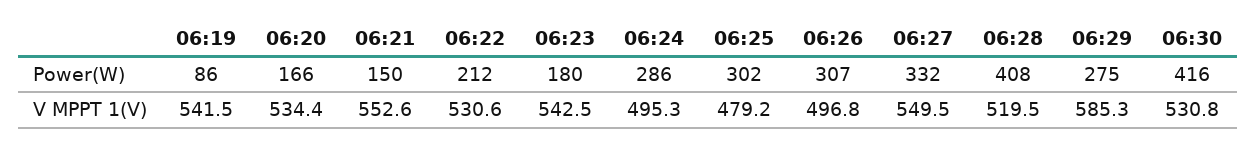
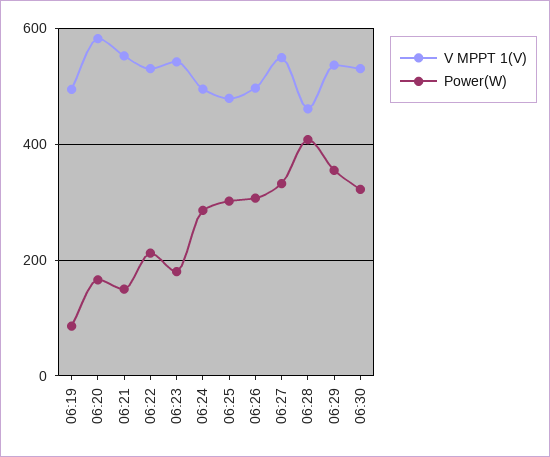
  {
    "Power(W)": {
      "06:19": 86,
      "06:20": 166,
      "06:21": 150,
      "06:22": 212,
      "06:23": 180,
      "06:24": 286,
      "06:25": 302,
      "06:26": 307,
      "06:27": 332,
      "06:28": 408,
-     "06:29": 275,
+     "06:29": 360,
-     "06:30": 416
+     "06:30": 320
    },
    "V MPPT 1(V)": {
-     "06:19": 541.5,
+     "06:19": 500,
-     "06:20": 534.4,
+     "06:20": 580,
      "06:21": 552.6,
      "06:22": 530.6,
      "06:23": 542.5,
      "06:24": 495.3,
      "06:25": 479.2,
      "06:26": 496.8,
      "06:27": 549.5,
-     "06:28": 519.5,
+     "06:28": 460,
-     "06:29": 585.3,
+     "06:29": 540,
      "06:30": 530.8
    }
  }

